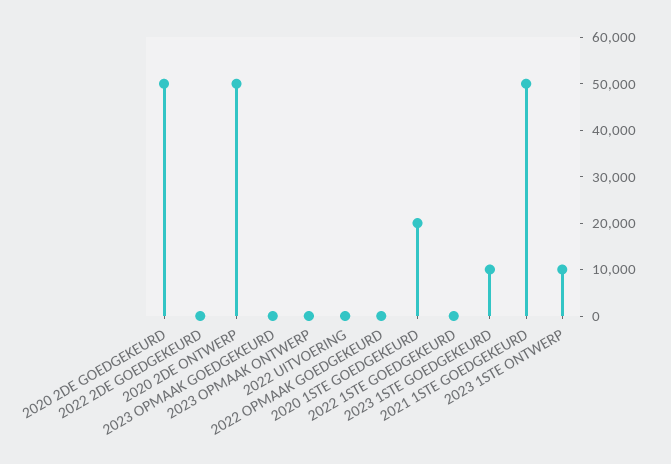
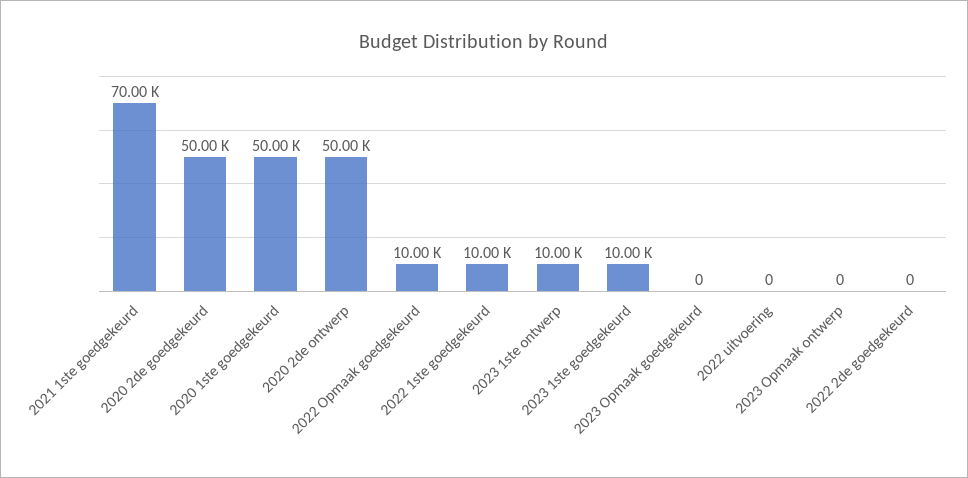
  {
    "2020 2DE GOEDGEKEURD": 50000,
    "2022 2DE GOEDGEKEURD": 0,
    "2020 2DE ONTWERP": 50000,
    "2023 OPMAAK GOEDGEKEURD": 0,
    "2023 OPMAAK ONTWERP": 0,
    "2022 UITVOERING": 0,
-   "2022 OPMAAK GOEDGEKEURD": 0,
+   "2022 OPMAAK GOEDGEKEURD": 10000,
-   "2020 1STE GOEDGEKEURD": 20000,
+   "2020 1STE GOEDGEKEURD": 50000,
-   "2022 1STE GOEDGEKEURD": 0,
+   "2022 1STE GOEDGEKEURD": 10000,
    "2023 1STE GOEDGEKEURD": 10000,
-   "2021 1STE GOEDGEKEURD": 50000,
+   "2021 1STE GOEDGEKEURD": 70000,
    "2023 1STE ONTWERP": 10000
  }

